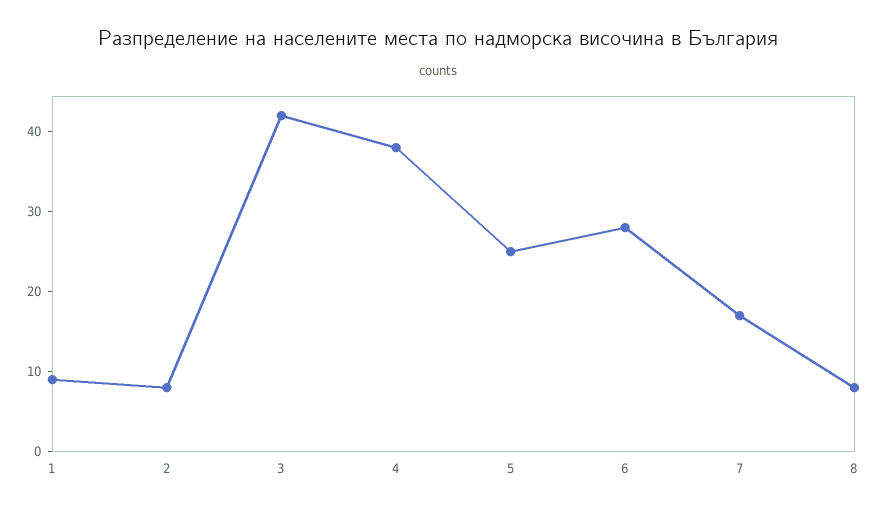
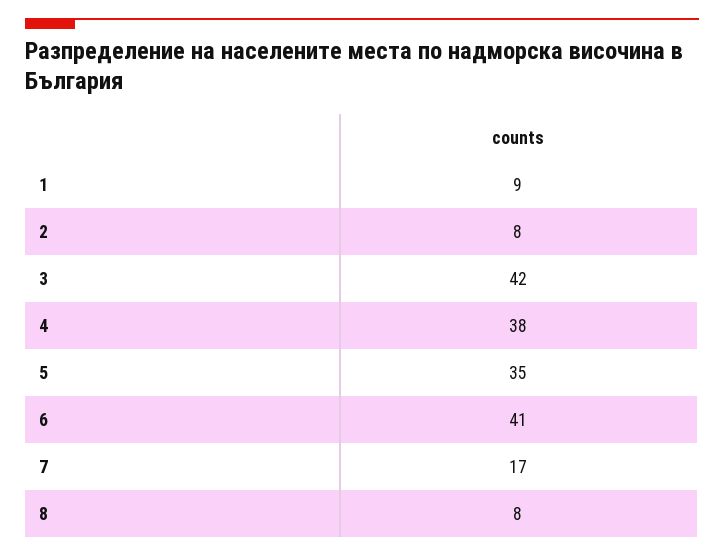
  {
    "1": 9,
    "2": 8,
    "3": 42,
    "4": 38,
-   "5": 25,
+   "5": 35,
-   "6": 28,
+   "6": 41,
    "7": 17,
    "8": 8
  }

